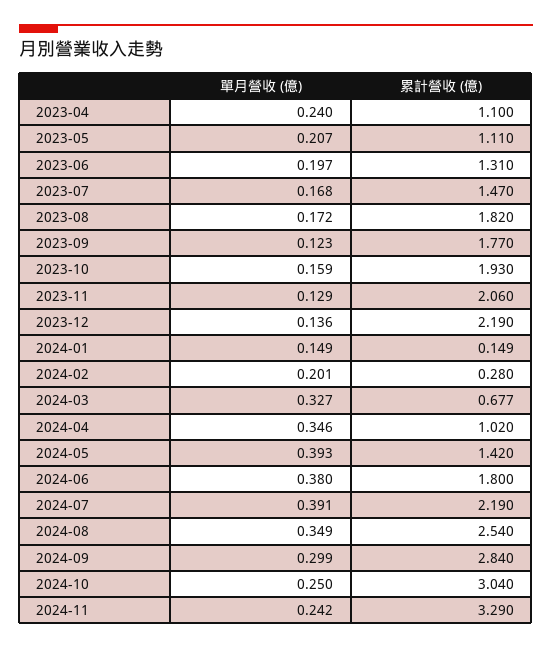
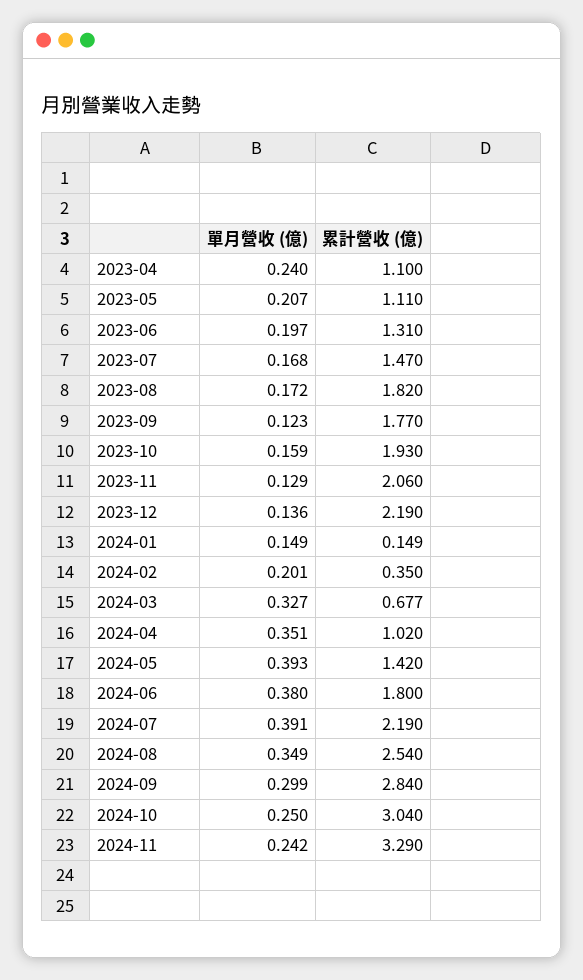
  {
    "單月營收 (億)": {
      "2023-04": 0.24,
      "2023-05": 0.207,
      "2023-06": 0.197,
      "2023-07": 0.168,
      "2023-08": 0.172,
      "2023-09": 0.123,
      "2023-10": 0.159,
      "2023-11": 0.129,
      "2023-12": 0.136,
      "2024-01": 0.149,
      "2024-02": 0.201,
      "2024-03": 0.327,
-     "2024-04": 0.346,
+     "2024-04": 0.351,
      "2024-05": 0.393,
      "2024-06": 0.38,
      "2024-07": 0.391,
      "2024-08": 0.349,
      "2024-09": 0.299,
      "2024-10": 0.25,
      "2024-11": 0.242
    },
    "累計營收 (億)": {
      "2023-04": 1.1,
      "2023-05": 1.11,
      "2023-06": 1.31,
      "2023-07": 1.47,
      "2023-08": 1.82,
      "2023-09": 1.77,
      "2023-10": 1.93,
      "2023-11": 2.06,
      "2023-12": 2.19,
      "2024-01": 0.149,
-     "2024-02": 0.28,
+     "2024-02": 0.35,
      "2024-03": 0.677,
      "2024-04": 1.02,
      "2024-05": 1.42,
      "2024-06": 1.8,
      "2024-07": 2.19,
      "2024-08": 2.54,
      "2024-09": 2.84,
      "2024-10": 3.04,
      "2024-11": 3.29
    }
  }

